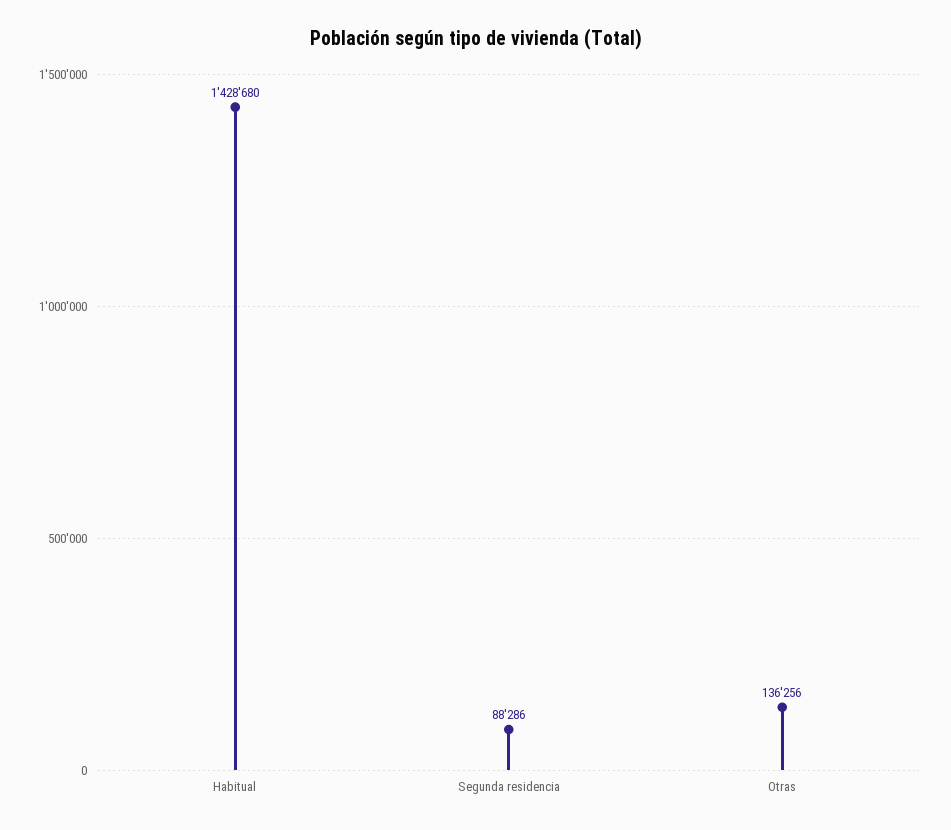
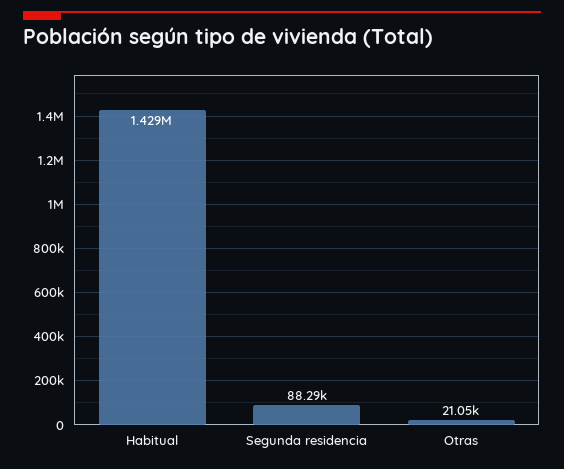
  {
    "Habitual": 1428680,
    "Segunda residencia": 88286,
-   "Otras": 136256
+   "Otras": 21050
  }

